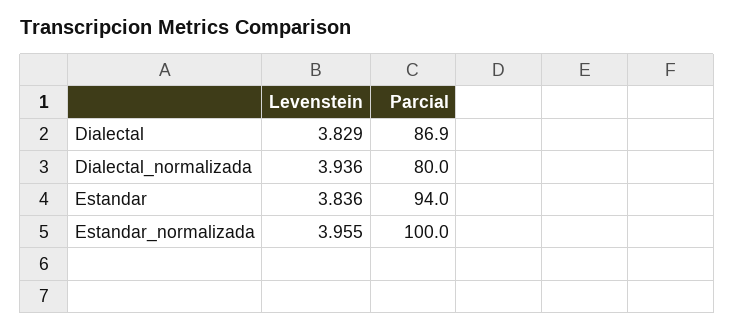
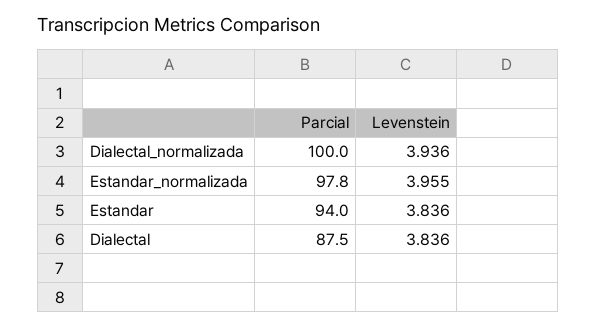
  {
    "Levenstein": {
-     "Dialectal": 3.829,
+     "Dialectal": 3.836,
      "Dialectal_normalizada": 3.936,
      "Estandar": 3.836,
      "Estandar_normalizada": 3.955
    },
    "Parcial": {
-     "Dialectal": 86.9,
+     "Dialectal": 87.5,
-     "Dialectal_normalizada": 80,
+     "Dialectal_normalizada": 100,
      "Estandar": 94,
-     "Estandar_normalizada": 100
+     "Estandar_normalizada": 97.8
    }
  }

